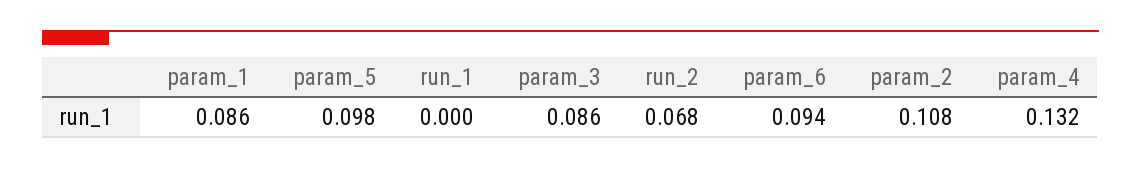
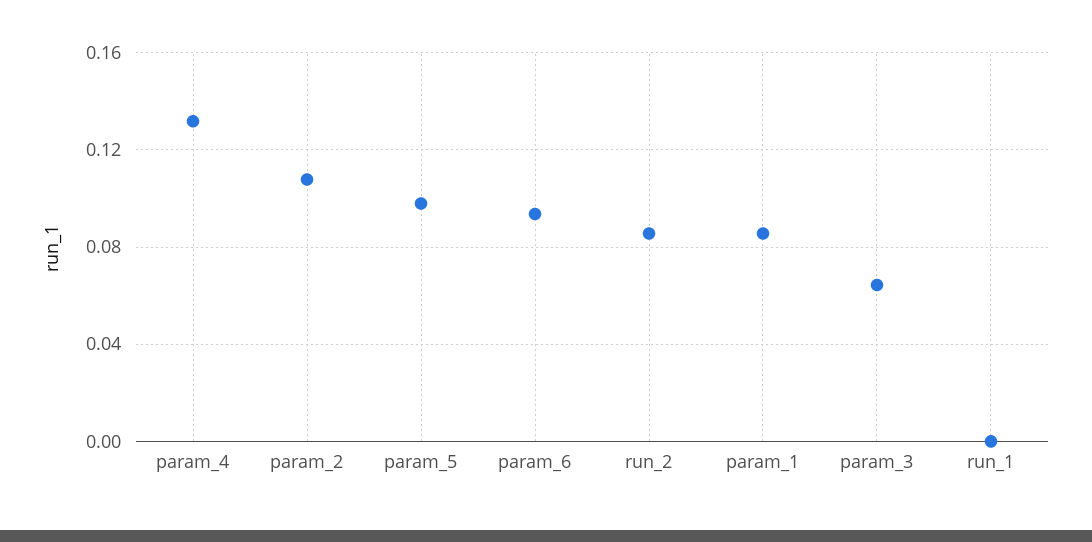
  {
    "param_1": 0.086,
    "param_5": 0.098,
    "run_1": 0,
-   "param_3": 0.086,
+   "param_3": 0.065,
-   "run_2": 0.068,
+   "run_2": 0.085,
    "param_6": 0.094,
    "param_2": 0.108,
    "param_4": 0.132
  }

